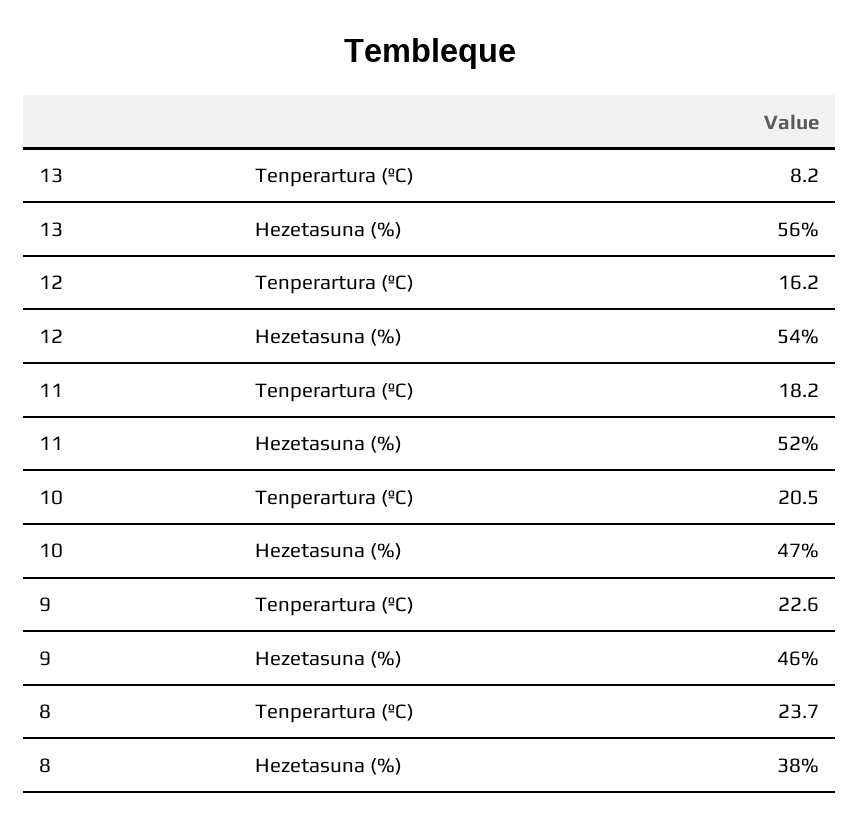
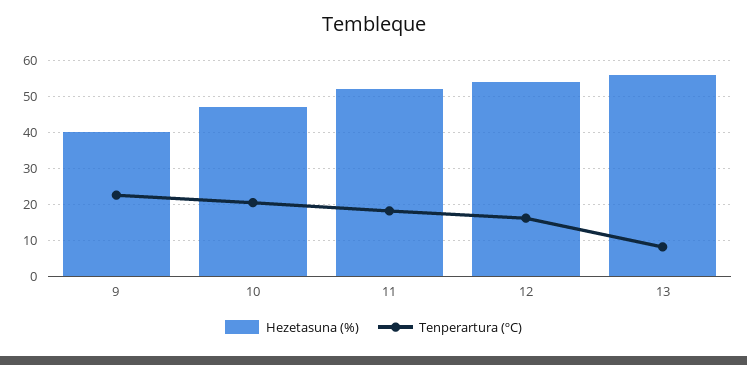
  {
    "Tenperartura (ºC)": {
      "13": 8.2,
      "12": 16.2,
      "11": 18.2,
      "10": 20.5,
-     "9": 22.6,
+     "9": 22.6
-     "8": 23.7
    },
    "Hezetasuna (%)": {
      "13": 56,
      "12": 54,
      "11": 52,
      "10": 47,
-     "9": 46,
+     "9": 40
-     "8": 38
    }
  }

